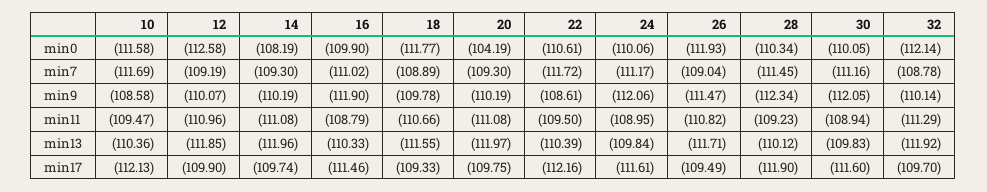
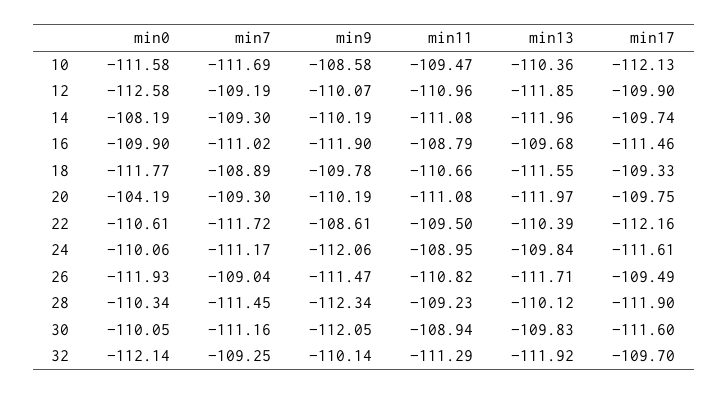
  {
    "10": {
      "min0": -111.58,
      "min7": -111.69,
      "min9": -108.58,
      "min11": -109.47,
      "min13": -110.36,
      "min17": -112.13
    },
    "12": {
      "min0": -112.58,
      "min7": -109.19,
      "min9": -110.07,
      "min11": -110.96,
      "min13": -111.85,
      "min17": -109.9
    },
    "14": {
      "min0": -108.19,
      "min7": -109.3,
      "min9": -110.19,
      "min11": -111.08,
      "min13": -111.96,
      "min17": -109.74
    },
    "16": {
      "min0": -109.9,
      "min7": -111.02,
      "min9": -111.9,
      "min11": -108.79,
-     "min13": -110.33,
+     "min13": -109.68,
      "min17": -111.46
    },
    "18": {
      "min0": -111.77,
      "min7": -108.89,
      "min9": -109.78,
      "min11": -110.66,
      "min13": -111.55,
      "min17": -109.33
    },
    "20": {
      "min0": -104.19,
      "min7": -109.3,
      "min9": -110.19,
      "min11": -111.08,
      "min13": -111.97,
      "min17": -109.75
    },
    "22": {
      "min0": -110.61,
      "min7": -111.72,
      "min9": -108.61,
      "min11": -109.5,
      "min13": -110.39,
      "min17": -112.16
    },
    "24": {
      "min0": -110.06,
      "min7": -111.17,
      "min9": -112.06,
      "min11": -108.95,
      "min13": -109.84,
      "min17": -111.61
    },
    "26": {
      "min0": -111.93,
      "min7": -109.04,
      "min9": -111.47,
      "min11": -110.82,
      "min13": -111.71,
      "min17": -109.49
    },
    "28": {
      "min0": -110.34,
      "min7": -111.45,
      "min9": -112.34,
      "min11": -109.23,
      "min13": -110.12,
      "min17": -111.9
    },
    "30": {
      "min0": -110.05,
      "min7": -111.16,
      "min9": -112.05,
      "min11": -108.94,
      "min13": -109.83,
      "min17": -111.6
    },
    "32": {
      "min0": -112.14,
-     "min7": -108.78,
+     "min7": -109.25,
      "min9": -110.14,
      "min11": -111.29,
      "min13": -111.92,
      "min17": -109.7
    }
  }

